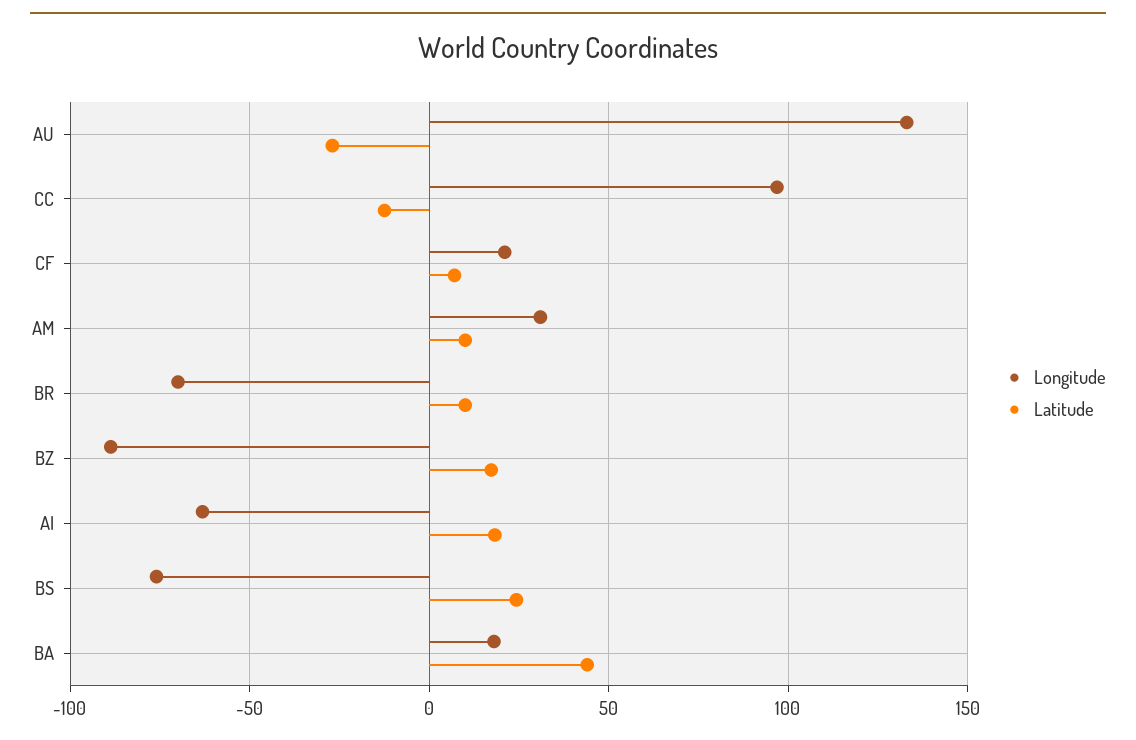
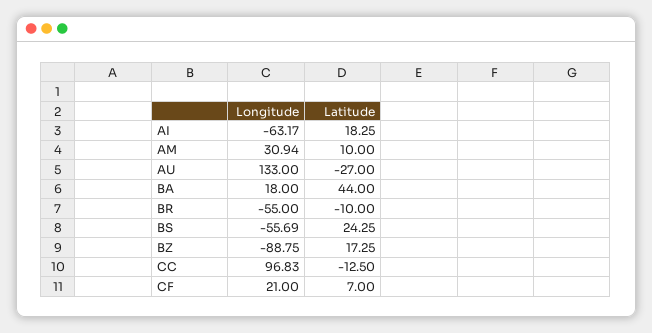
  {
    "Longitude": {
      "AU": 133,
      "CC": 96.83,
      "CF": 21,
      "AM": 30.94,
-     "BR": -70,
+     "BR": -55,
      "BZ": -88.75,
      "AI": -63.17,
-     "BS": -75,
+     "BS": -55.69,
      "BA": 18
    },
    "Latitude": {
      "AU": -27,
      "CC": -12.5,
      "CF": 7,
      "AM": 10,
-     "BR": 10,
+     "BR": -10,
      "BZ": 17.25,
      "AI": 18.25,
      "BS": 24.25,
      "BA": 44
    }
  }

